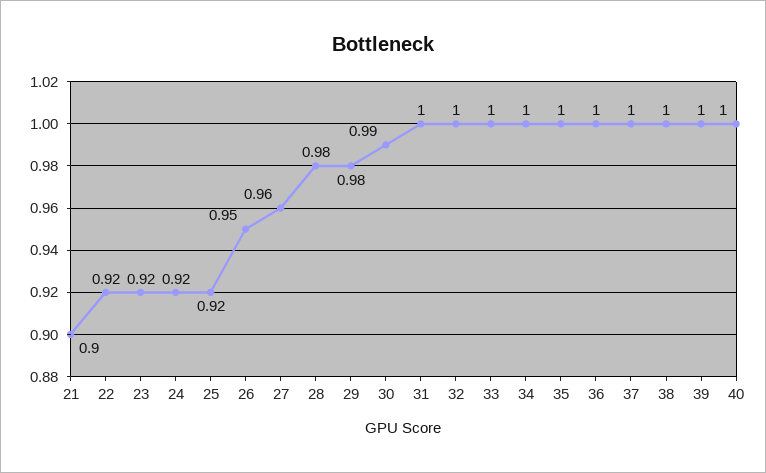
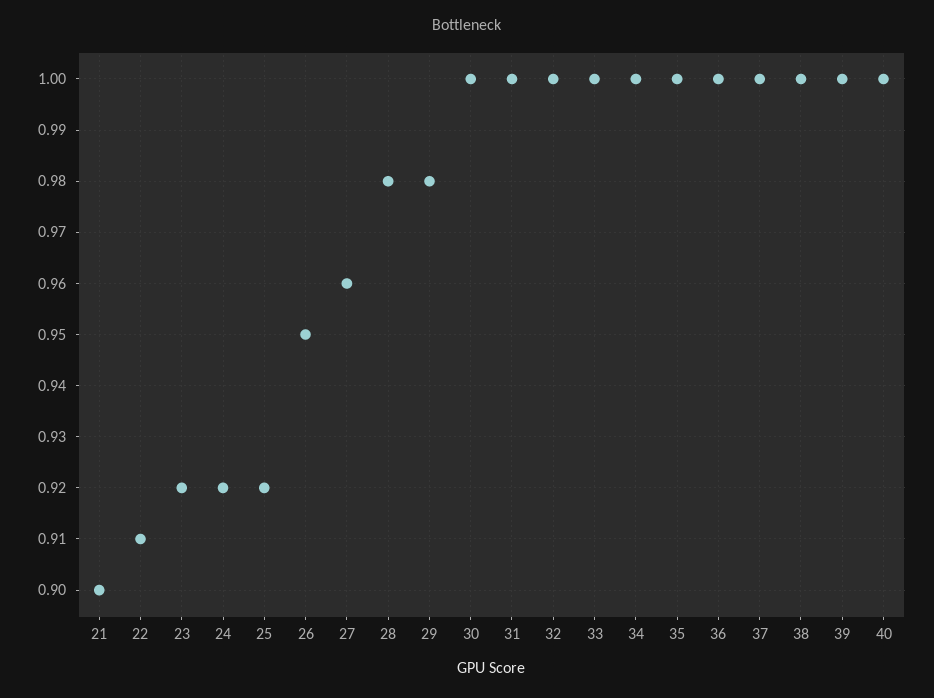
  {
    "21": 0.9,
-   "22": 0.92,
+   "22": 0.91,
    "23": 0.92,
    "24": 0.92,
    "25": 0.92,
    "26": 0.95,
    "27": 0.96,
    "28": 0.98,
    "29": 0.98,
-   "30": 0.99,
+   "30": 1,
    "31": 1,
    "32": 1,
    "33": 1,
    "34": 1,
    "35": 1,
    "36": 1,
    "37": 1,
    "38": 1,
    "39": 1,
    "40": 1
  }

